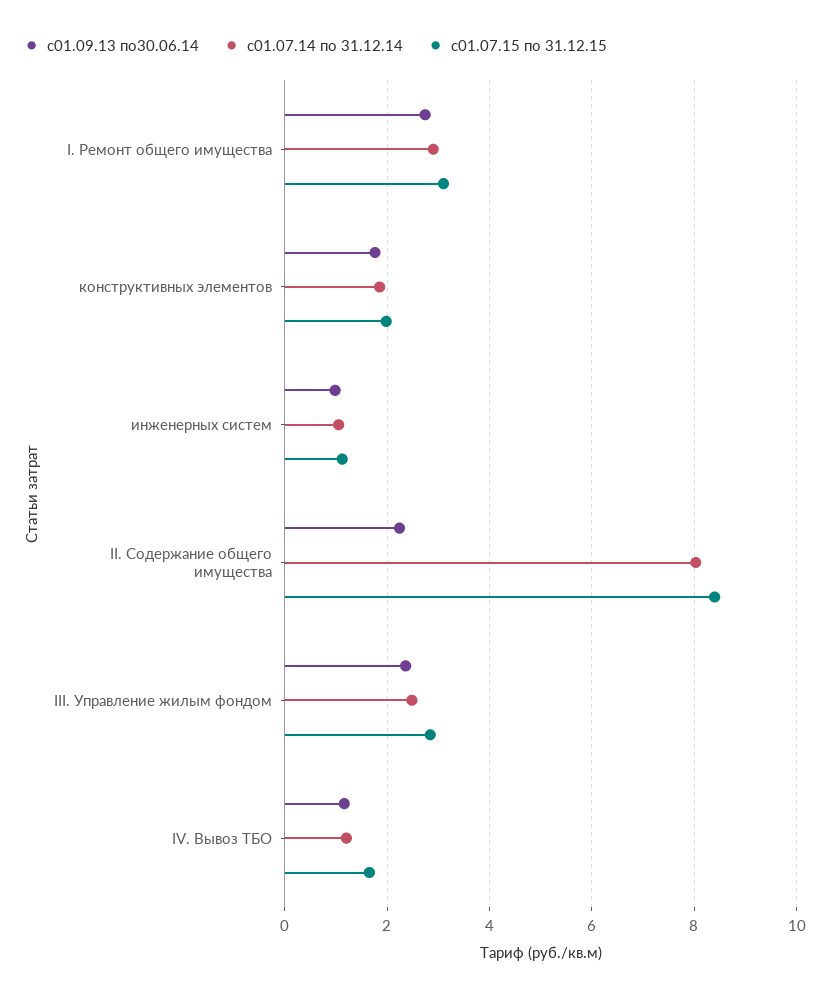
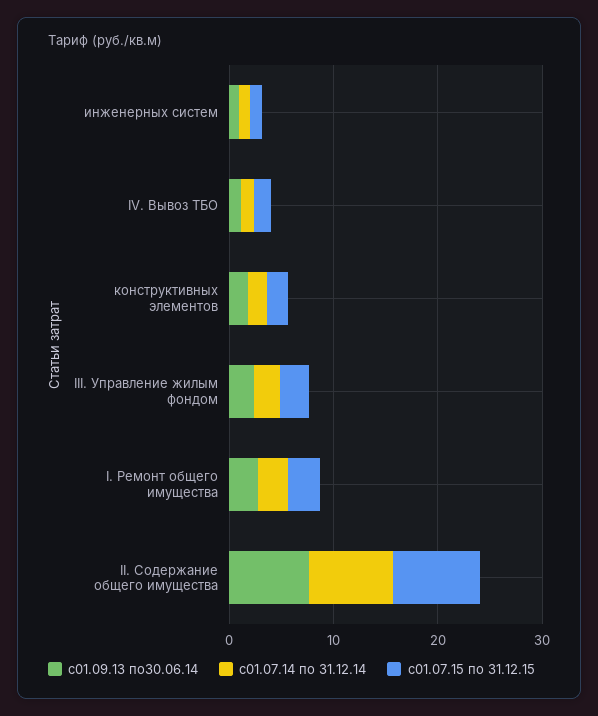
  {
    "с01.09.13 по30.06.14": {
      "I. Ремонт общего имущества": 2.8,
      "конструктивных элементов": 1.8,
      "инженерных систем": 1,
-     "II. Содержание общего имущества": 2.2,
+     "II. Содержание общего имущества": 8,
      "III. Управление жилым фондом": 2.4,
      "IV. Вывоз ТБО": 1.2
    },
    "с01.07.14 по 31.12.14": {
      "I. Ремонт общего имущества": 3,
      "конструктивных элементов": 1.8,
      "инженерных систем": 1,
      "II. Содержание общего имущества": 8,
      "III. Управление жилым фондом": 2.4,
      "IV. Вывоз ТБО": 1.2
    },
    "с01.07.15 по 31.12.15": {
      "I. Ремонт общего имущества": 3.2,
      "конструктивных элементов": 2,
      "инженерных систем": 1.2,
      "II. Содержание общего имущества": 8.4,
      "III. Управление жилым фондом": 2.8,
      "IV. Вывоз ТБО": 1.6
    }
  }

